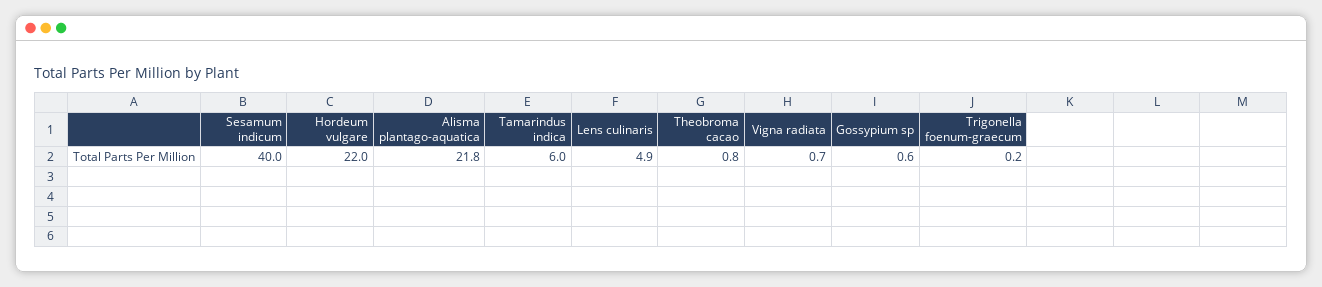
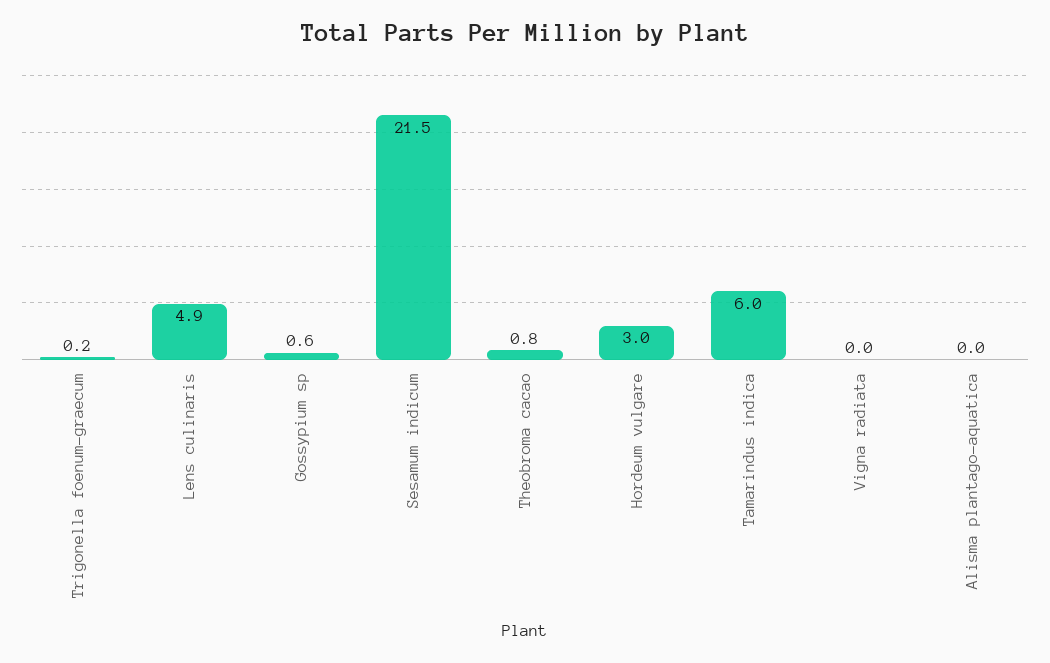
  {
-   "Sesamum indicum": 40,
+   "Sesamum indicum": 21.5,
-   "Hordeum vulgare": 22,
+   "Hordeum vulgare": 3,
-   "Alisma plantago-aquatica": 21.8,
+   "Alisma plantago-aquatica": 0,
    "Tamarindus indica": 6,
    "Lens culinaris": 4.9,
    "Theobroma cacao": 0.8,
-   "Vigna radiata": 0.7,
+   "Vigna radiata": 0,
    "Gossypium sp": 0.6,
    "Trigonella foenum-graecum": 0.2
  }

